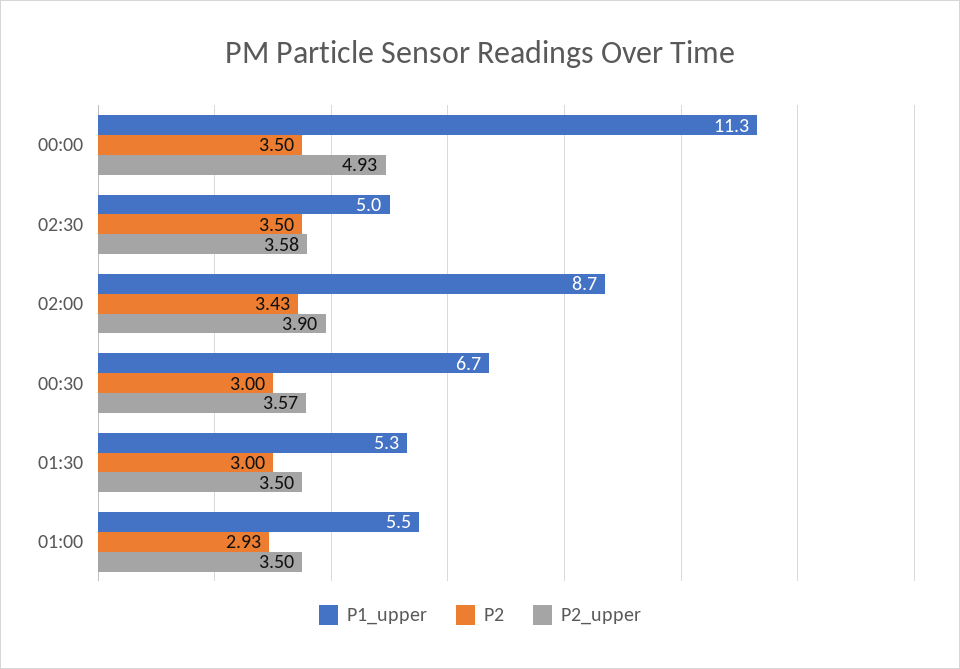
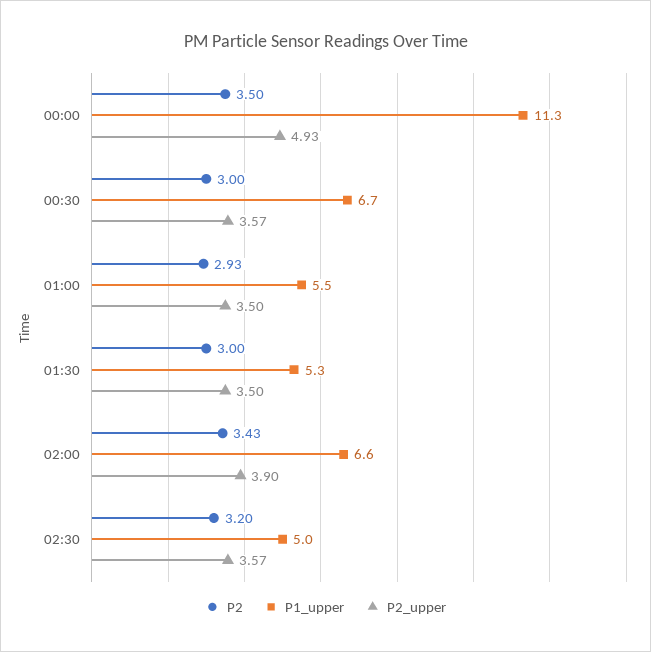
  {
    "P1_upper": {
      "00:00": 11.3,
      "02:30": 5,
-     "02:00": 8.7,
+     "02:00": 6.6,
      "00:30": 6.7,
      "01:30": 5.3,
      "01:00": 5.5
    },
    "P2": {
      "00:00": 3.5,
-     "02:30": 3.5,
+     "02:30": 3.2,
      "02:00": 3.43,
      "00:30": 3,
      "01:30": 3,
      "01:00": 2.93
    },
    "P2_upper": {
      "00:00": 4.93,
-     "02:30": 3.58,
+     "02:30": 3.57,
      "02:00": 3.9,
      "00:30": 3.57,
      "01:30": 3.5,
      "01:00": 3.5
    }
  }

